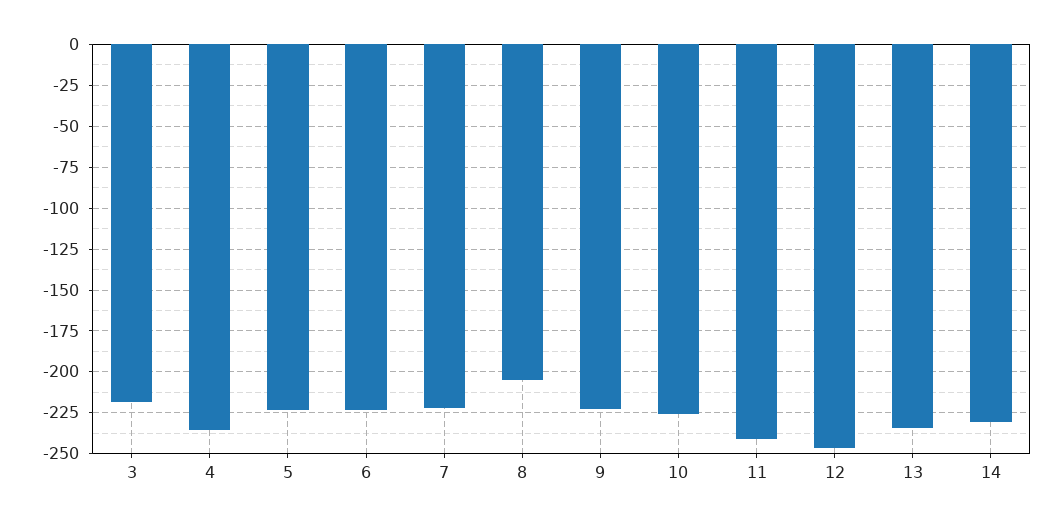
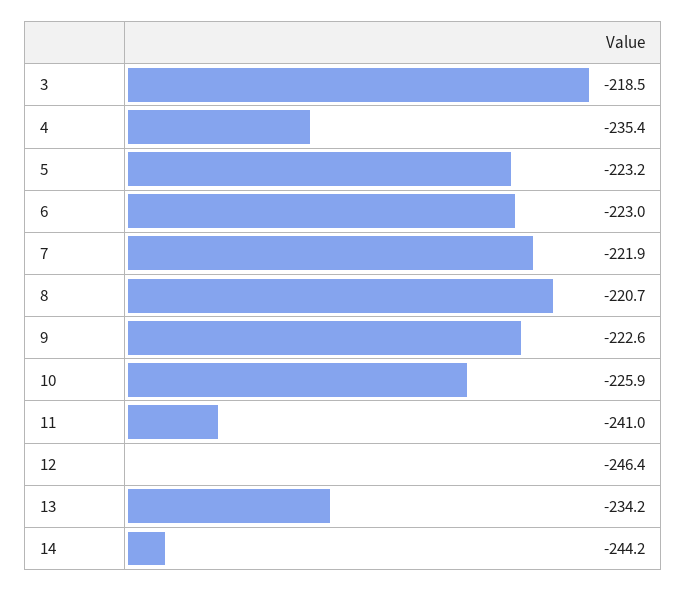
  {
    "3": -218.5,
    "4": -235.4,
    "5": -223.2,
    "6": -223,
    "7": -221.9,
-   "8": -205,
+   "8": -220.7,
    "9": -222.6,
    "10": -225.9,
    "11": -241,
    "12": -246.4,
    "13": -234.2,
-   "14": -230
+   "14": -244.2
  }

